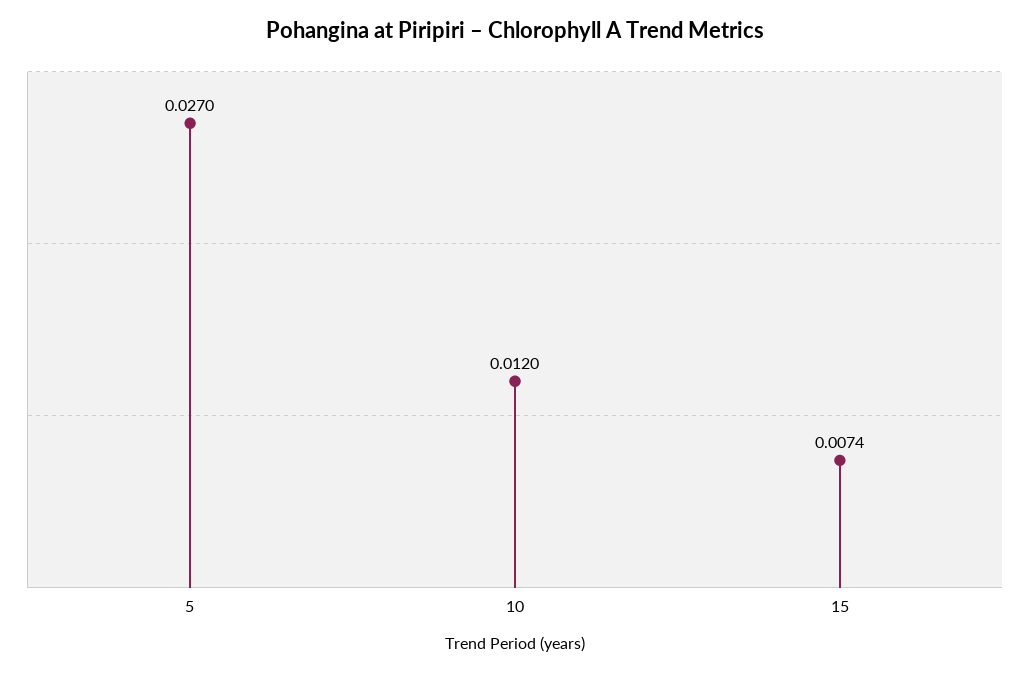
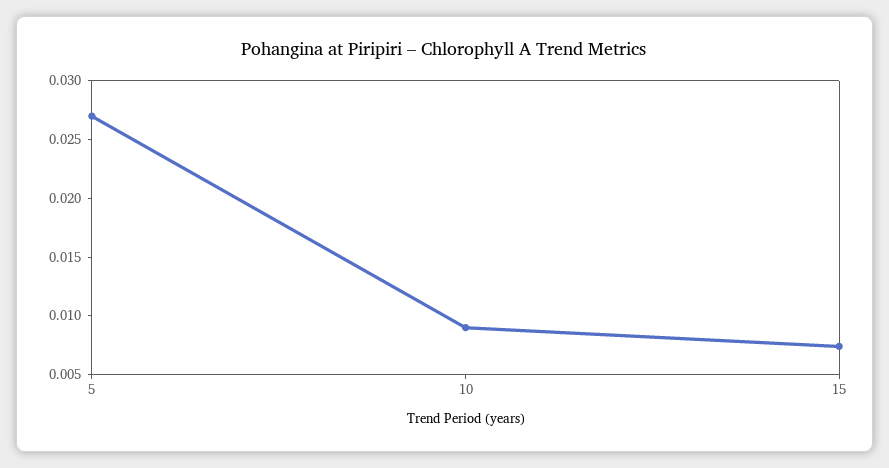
  {
    "5": 0.027,
-   "10": 0.012,
+   "10": 0.009,
    "15": 0.0074
  }

